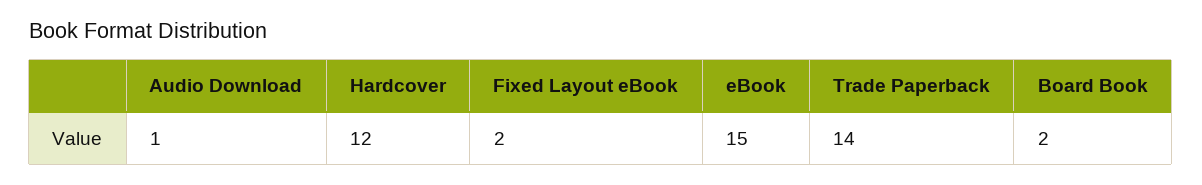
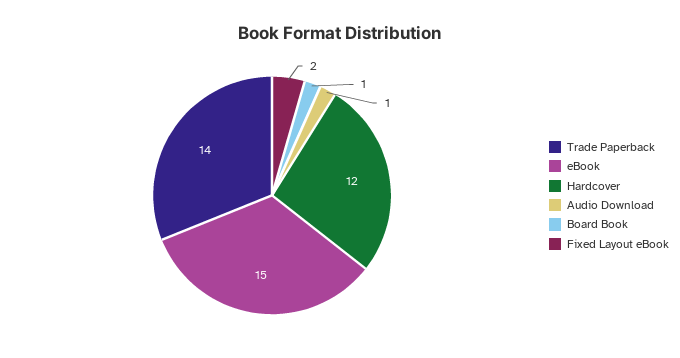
  {
    "Audio Download": 1,
    "Hardcover": 12,
    "Fixed Layout eBook": 2,
    "eBook": 15,
    "Trade Paperback": 14,
-   "Board Book": 2
+   "Board Book": 1
  }

